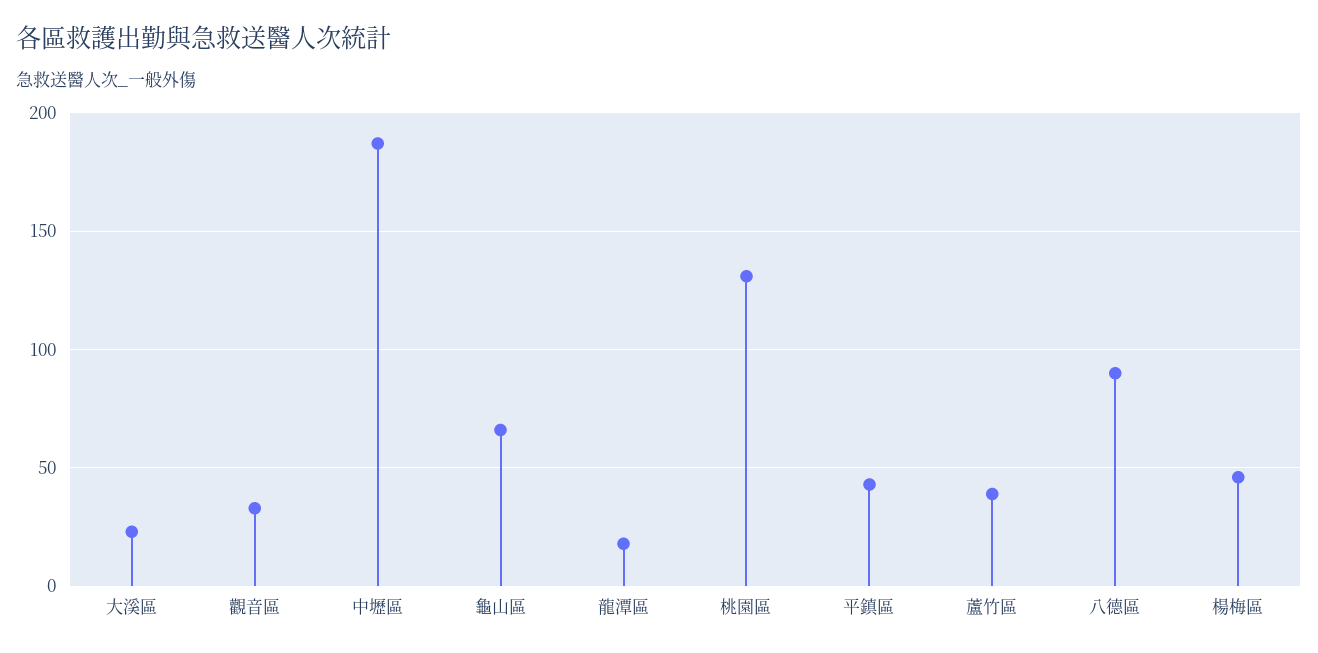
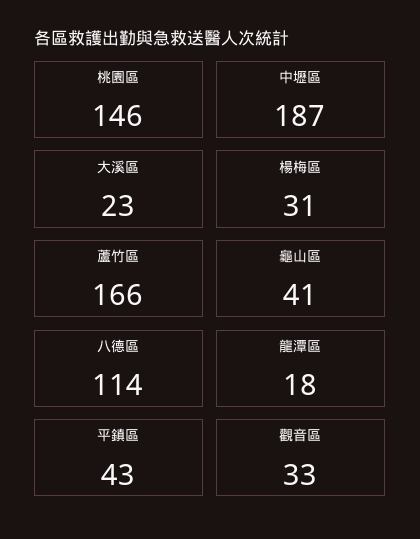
  {
    "大溪區": 23,
    "觀音區": 33,
    "中壢區": 187,
-   "龜山區": 65,
+   "龜山區": 41,
    "龍潭區": 18,
-   "桃園區": 130,
+   "桃園區": 146,
    "平鎮區": 43,
-   "蘆竹區": 40,
+   "蘆竹區": 166,
-   "八德區": 90,
+   "八德區": 114,
-   "楊梅區": 45
+   "楊梅區": 31
  }

